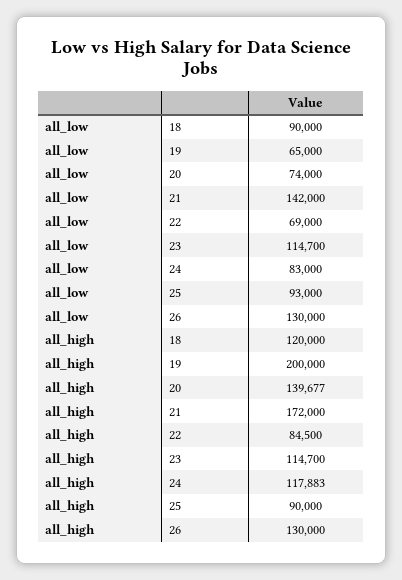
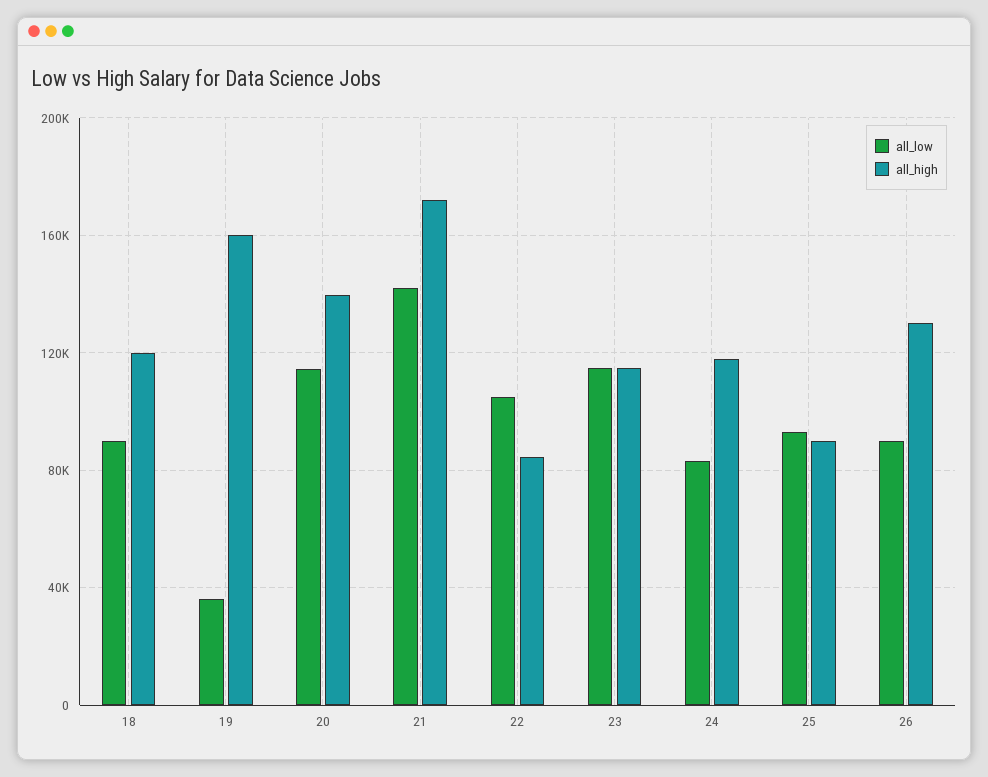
  {
    "all_low": {
      "18": 90000,
-     "19": 65000,
+     "19": 35000,
-     "20": 74000,
+     "20": 115000,
      "21": 142000,
-     "22": 69000,
+     "22": 105000,
      "23": 114700,
      "24": 83000,
      "25": 93000,
-     "26": 130000
+     "26": 90000
    },
    "all_high": {
      "18": 120000,
-     "19": 200000,
+     "19": 160000,
      "20": 139677,
      "21": 172000,
      "22": 84500,
      "23": 114700,
      "24": 117883,
      "25": 90000,
      "26": 130000
    }
  }

